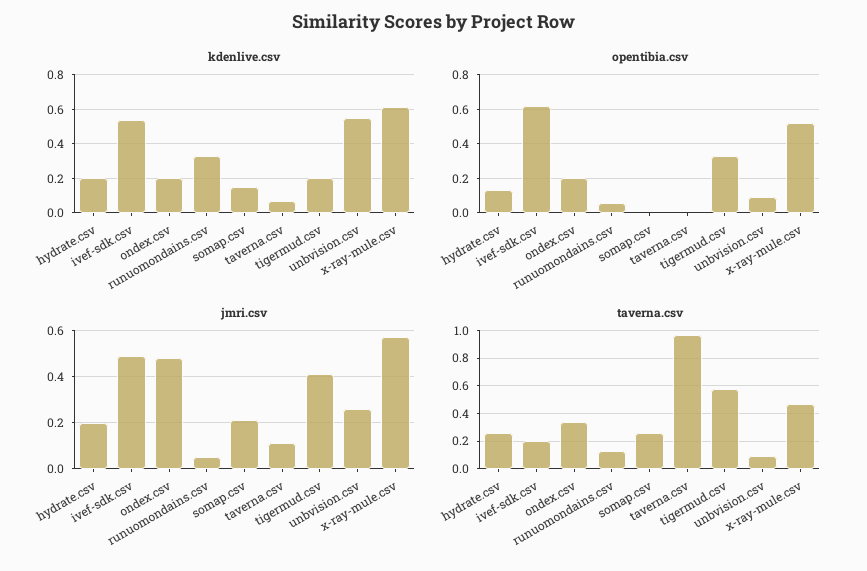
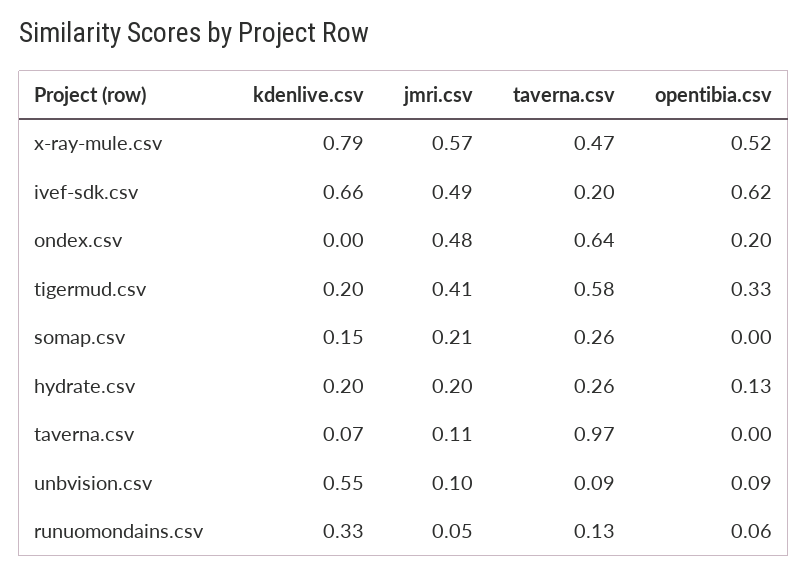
  {
    "kdenlive.csv": {
      "hydrate.csv": 0.2,
-     "ivef-sdk.csv": 0.55,
+     "ivef-sdk.csv": 0.66,
-     "ondex.csv": 0.2,
+     "ondex.csv": 0,
      "runuomondains.csv": 0.33,
      "somap.csv": 0.15,
      "taverna.csv": 0.07,
      "tigermud.csv": 0.2,
      "unbvision.csv": 0.55,
-     "x-ray-mule.csv": 0.6
+     "x-ray-mule.csv": 0.79
    },
    "opentibia.csv": {
      "hydrate.csv": 0.13,
      "ivef-sdk.csv": 0.62,
      "ondex.csv": 0.2,
      "runuomondains.csv": 0.06,
      "somap.csv": 0,
      "taverna.csv": 0,
      "tigermud.csv": 0.33,
      "unbvision.csv": 0.09,
      "x-ray-mule.csv": 0.52
    },
    "jmri.csv": {
      "hydrate.csv": 0.2,
      "ivef-sdk.csv": 0.49,
      "ondex.csv": 0.48,
      "runuomondains.csv": 0.05,
      "somap.csv": 0.21,
      "taverna.csv": 0.11,
      "tigermud.csv": 0.41,
-     "unbvision.csv": 0.25,
+     "unbvision.csv": 0.1,
      "x-ray-mule.csv": 0.57
    },
    "taverna.csv": {
      "hydrate.csv": 0.26,
      "ivef-sdk.csv": 0.2,
-     "ondex.csv": 0.35,
+     "ondex.csv": 0.64,
      "runuomondains.csv": 0.13,
      "somap.csv": 0.26,
      "taverna.csv": 0.97,
      "tigermud.csv": 0.58,
      "unbvision.csv": 0.09,
      "x-ray-mule.csv": 0.47
    }
  }

